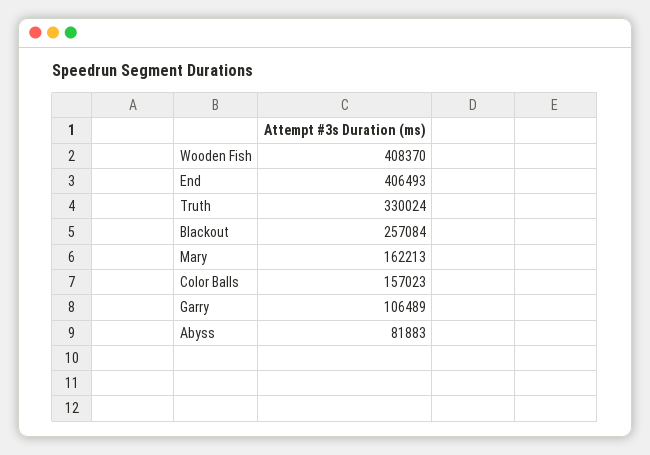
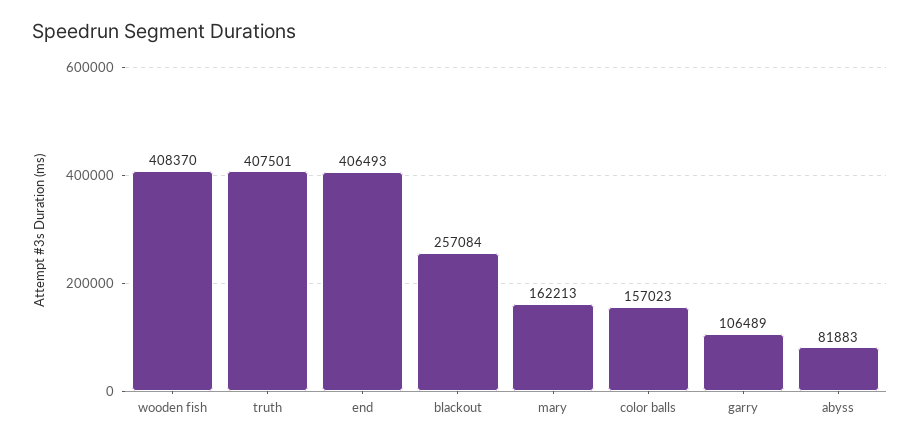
  {
    "Wooden Fish": 408370,
    "End": 406493,
-   "Truth": 330024,
+   "Truth": 407501,
    "Blackout": 257084,
    "Mary": 162213,
    "Color Balls": 157023,
    "Garry": 106489,
    "Abyss": 81883
  }

